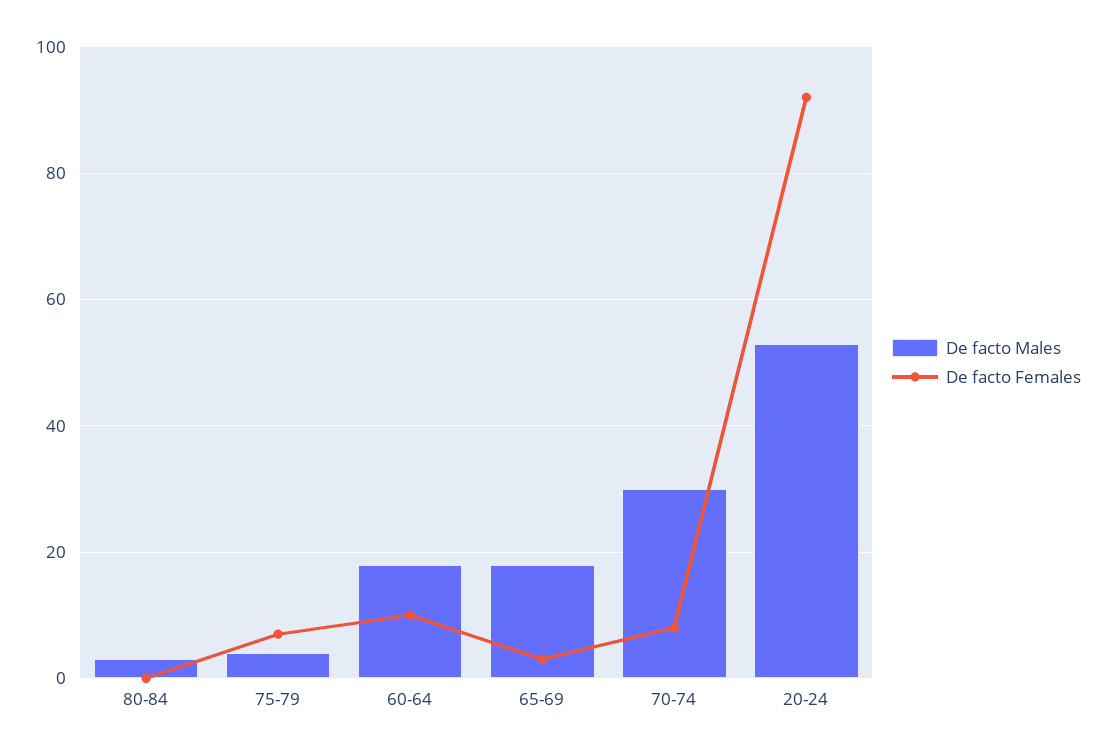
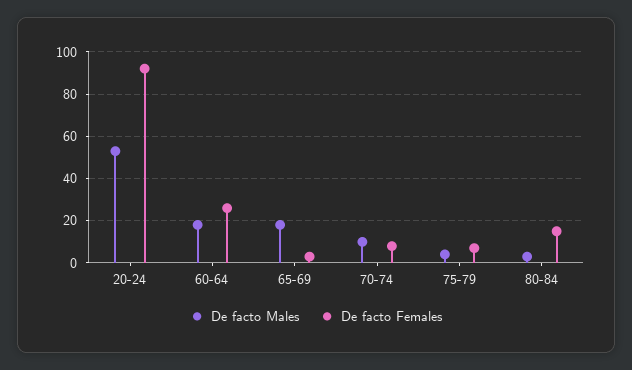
  {
    "De facto Males": {
      "80-84": 5,
      "75-79": 5,
      "60-64": 20,
      "65-69": 20,
-     "70-74": 30,
+     "70-74": 10,
      "20-24": 55
    },
    "De facto Females": {
-     "80-84": 0,
+     "80-84": 15,
      "75-79": 5,
-     "60-64": 10,
+     "60-64": 25,
      "65-69": 5,
      "70-74": 10,
      "20-24": 90
    }
  }

